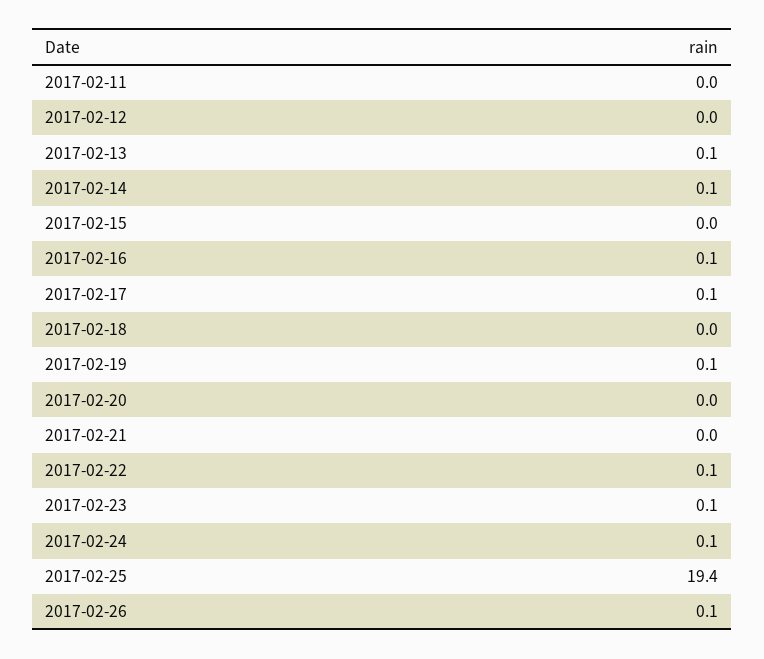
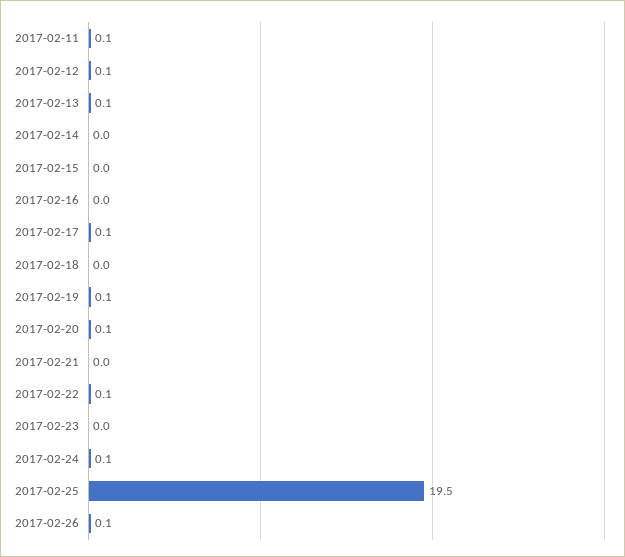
  {
-   "2017-02-11": 0,
+   "2017-02-11": 0.1,
-   "2017-02-12": 0,
+   "2017-02-12": 0.1,
    "2017-02-13": 0.1,
-   "2017-02-14": 0.1,
+   "2017-02-14": 0,
    "2017-02-15": 0,
-   "2017-02-16": 0.1,
+   "2017-02-16": 0,
    "2017-02-17": 0.1,
    "2017-02-18": 0,
    "2017-02-19": 0.1,
-   "2017-02-20": 0,
+   "2017-02-20": 0.1,
    "2017-02-21": 0,
    "2017-02-22": 0.1,
-   "2017-02-23": 0.1,
+   "2017-02-23": 0,
    "2017-02-24": 0.1,
-   "2017-02-25": 19.4,
+   "2017-02-25": 19.5,
    "2017-02-26": 0.1
  }

